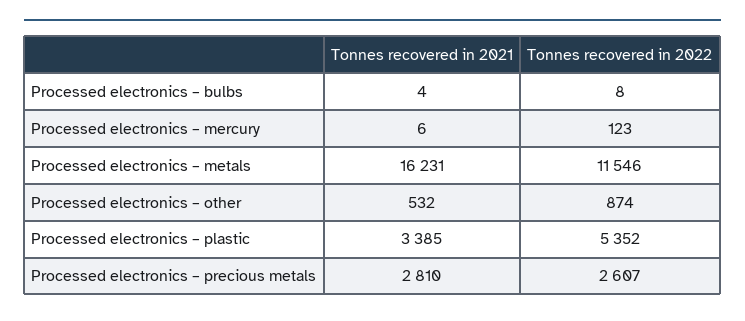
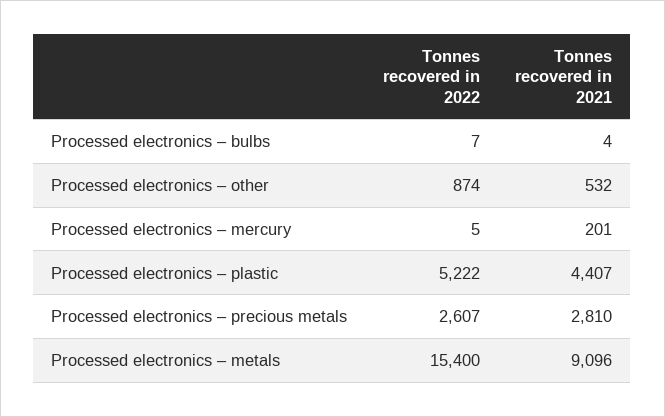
  {
    "Tonnes recovered in 2021": {
      "Processed electronics – bulbs": 4,
-     "Processed electronics – mercury": 6,
+     "Processed electronics – mercury": 201,
-     "Processed electronics – metals": 16231,
+     "Processed electronics – metals": 9096,
      "Processed electronics – other": 532,
-     "Processed electronics – plastic": 3385,
+     "Processed electronics – plastic": 4407,
      "Processed electronics – precious metals": 2810
    },
    "Tonnes recovered in 2022": {
-     "Processed electronics – bulbs": 8,
+     "Processed electronics – bulbs": 7,
-     "Processed electronics – mercury": 123,
+     "Processed electronics – mercury": 5,
-     "Processed electronics – metals": 11546,
+     "Processed electronics – metals": 15400,
      "Processed electronics – other": 874,
-     "Processed electronics – plastic": 5352,
+     "Processed electronics – plastic": 5222,
      "Processed electronics – precious metals": 2607
    }
  }

